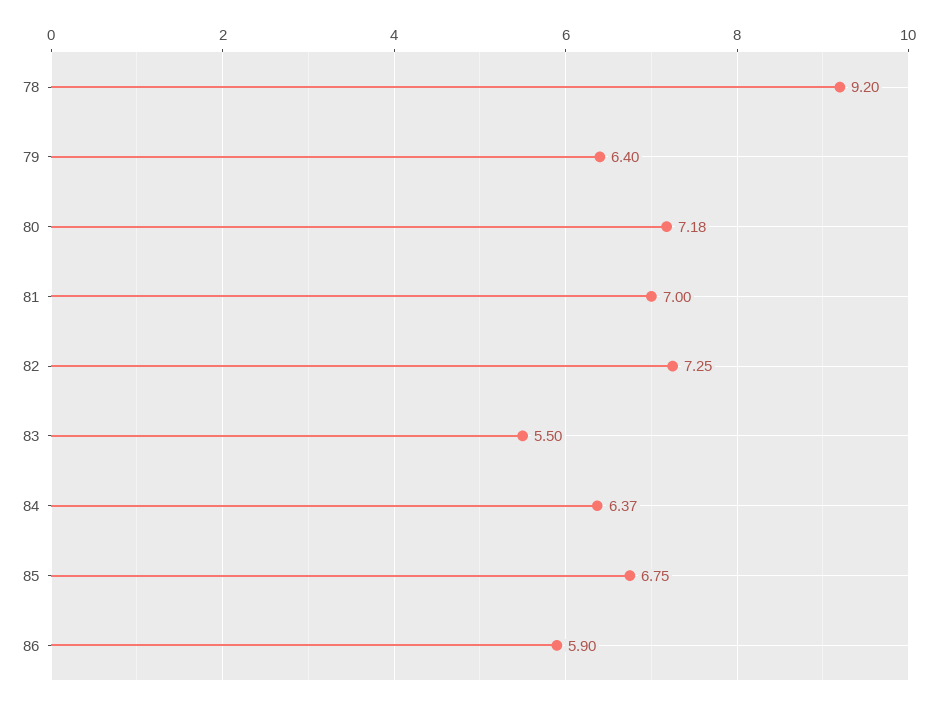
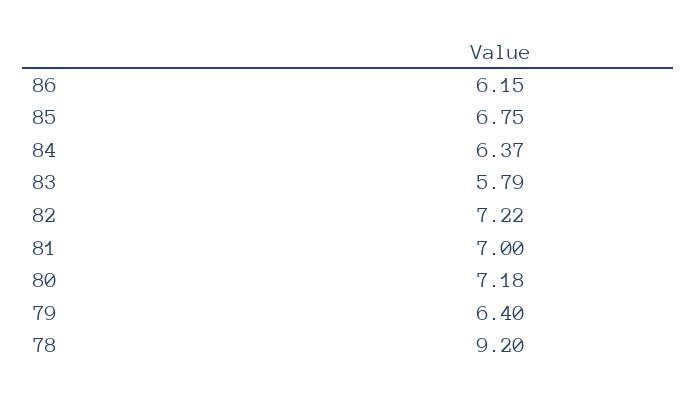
  {
    "78": 9.2,
    "79": 6.4,
    "80": 7.18,
    "81": 7,
-   "82": 7.25,
+   "82": 7.22,
-   "83": 5.5,
+   "83": 5.79,
    "84": 6.37,
    "85": 6.75,
-   "86": 5.9
+   "86": 6.15
  }

